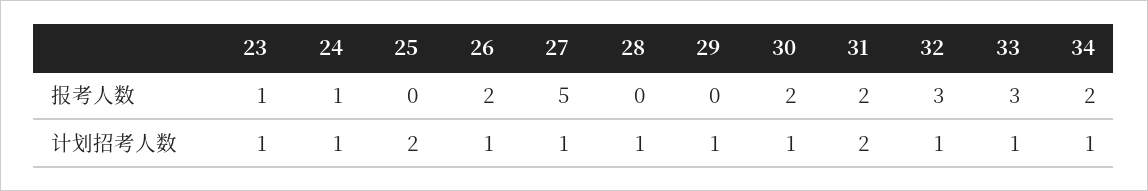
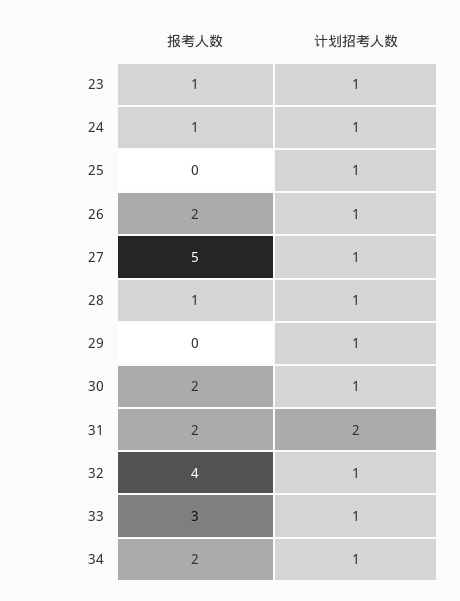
  {
    "23": {
      "报考人数": 1,
      "计划招考人数": 1
    },
    "24": {
      "报考人数": 1,
      "计划招考人数": 1
    },
    "25": {
      "报考人数": 0,
-     "计划招考人数": 2
+     "计划招考人数": 1
    },
    "26": {
      "报考人数": 2,
      "计划招考人数": 1
    },
    "27": {
      "报考人数": 5,
      "计划招考人数": 1
    },
    "28": {
-     "报考人数": 0,
+     "报考人数": 1,
      "计划招考人数": 1
    },
    "29": {
      "报考人数": 0,
      "计划招考人数": 1
    },
    "30": {
      "报考人数": 2,
      "计划招考人数": 1
    },
    "31": {
      "报考人数": 2,
      "计划招考人数": 2
    },
    "32": {
-     "报考人数": 3,
+     "报考人数": 4,
      "计划招考人数": 1
    },
    "33": {
      "报考人数": 3,
      "计划招考人数": 1
    },
    "34": {
      "报考人数": 2,
      "计划招考人数": 1
    }
  }

